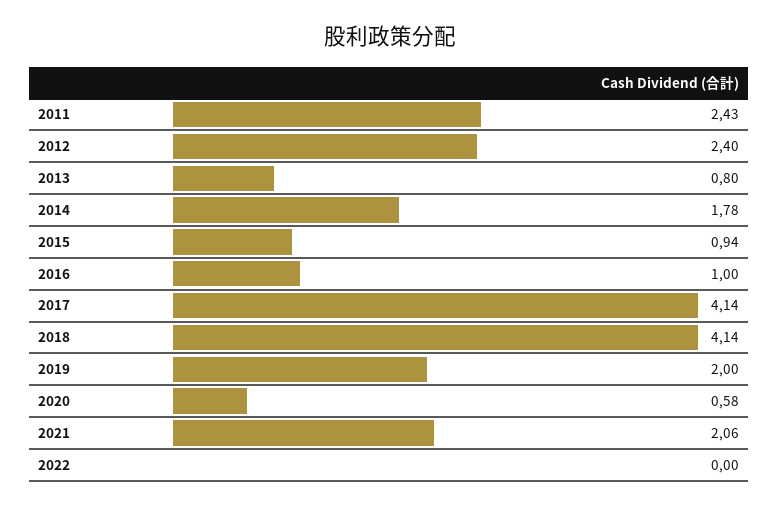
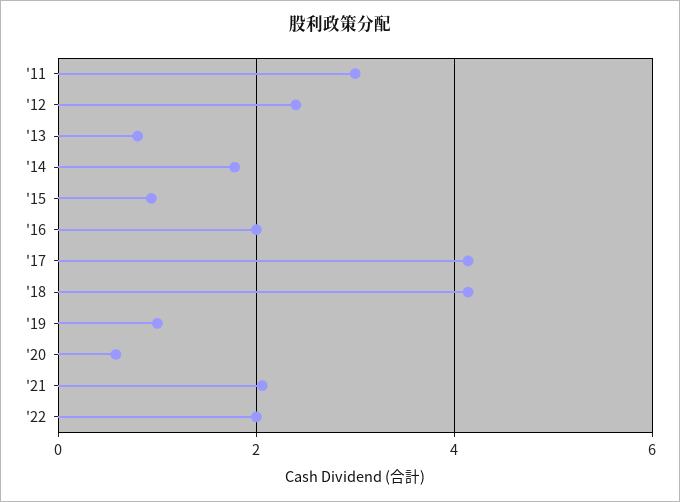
  {
-   "2011": 2.43,
+   "2011": 3,
    "2012": 2.4,
    "2013": 0.8,
    "2014": 1.78,
    "2015": 0.94,
-   "2016": 1,
+   "2016": 2,
    "2017": 4.14,
    "2018": 4.14,
-   "2019": 2,
+   "2019": 1,
    "2020": 0.58,
    "2021": 2.06,
-   "2022": 0
+   "2022": 2
  }

